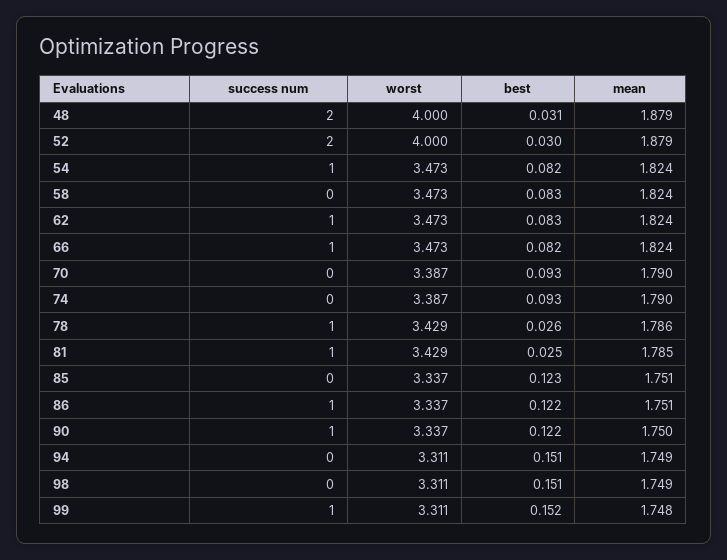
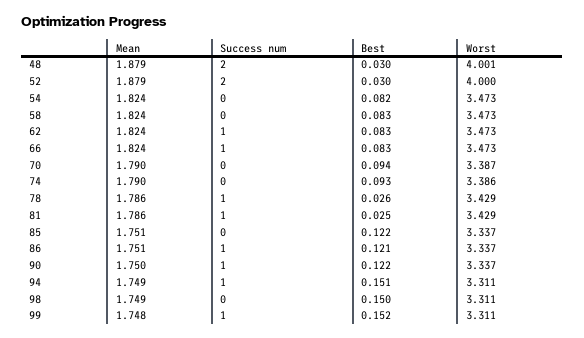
  {
    "success num": {
      "48": 2,
      "52": 2,
-     "54": 1,
+     "54": 0,
      "58": 0,
      "62": 1,
      "66": 1,
      "70": 0,
      "74": 0,
      "78": 1,
      "81": 1,
      "85": 0,
      "86": 1,
      "90": 1,
-     "94": 0,
+     "94": 1,
      "98": 0,
      "99": 1
    },
    "worst": {
-     "48": 4,
+     "48": 4.001,
      "52": 4,
      "54": 3.473,
      "58": 3.473,
      "62": 3.473,
      "66": 3.473,
      "70": 3.387,
-     "74": 3.387,
+     "74": 3.386,
      "78": 3.429,
      "81": 3.429,
      "85": 3.337,
      "86": 3.337,
      "90": 3.337,
      "94": 3.311,
      "98": 3.311,
      "99": 3.311
    },
    "best": {
-     "48": 0.031,
+     "48": 0.03,
      "52": 0.03,
      "54": 0.082,
      "58": 0.083,
      "62": 0.083,
-     "66": 0.082,
+     "66": 0.083,
-     "70": 0.093,
+     "70": 0.094,
      "74": 0.093,
      "78": 0.026,
      "81": 0.025,
-     "85": 0.123,
+     "85": 0.122,
-     "86": 0.122,
+     "86": 0.121,
      "90": 0.122,
      "94": 0.151,
-     "98": 0.151,
+     "98": 0.15,
      "99": 0.152
    },
    "mean": {
      "48": 1.879,
      "52": 1.879,
      "54": 1.824,
      "58": 1.824,
      "62": 1.824,
      "66": 1.824,
      "70": 1.79,
      "74": 1.79,
      "78": 1.786,
-     "81": 1.785,
+     "81": 1.786,
      "85": 1.751,
      "86": 1.751,
      "90": 1.75,
      "94": 1.749,
      "98": 1.749,
      "99": 1.748
    }
  }

